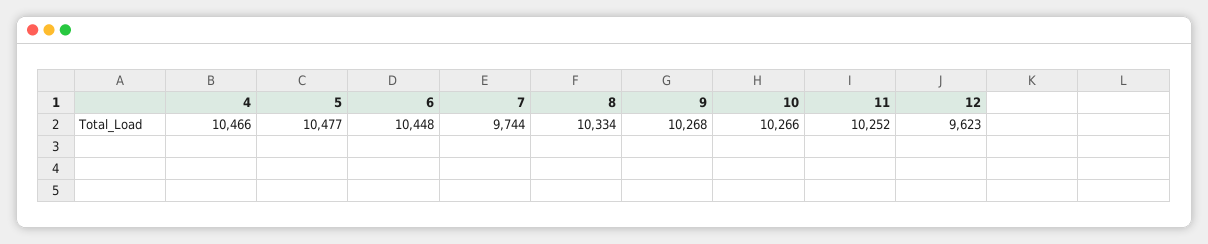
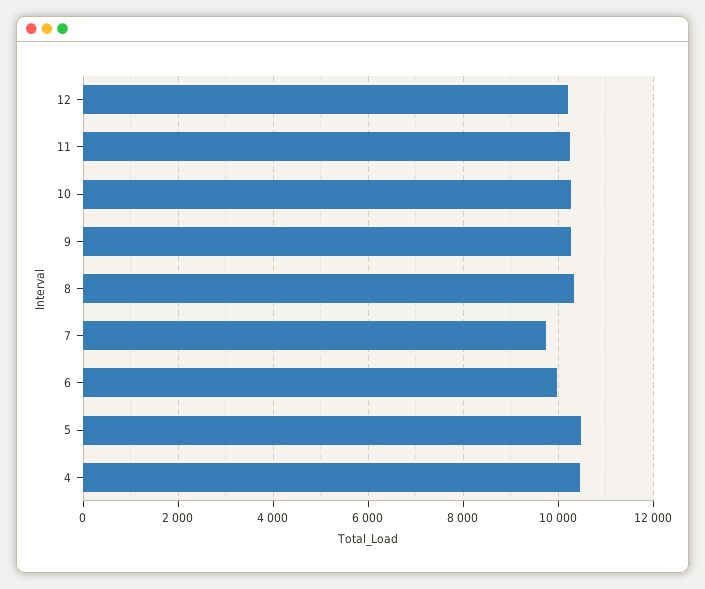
  {
    "4": 10466,
    "5": 10477,
-   "6": 10448,
+   "6": 10000,
    "7": 9744,
    "8": 10334,
    "9": 10268,
    "10": 10266,
    "11": 10252,
-   "12": 9623
+   "12": 10200
  }

